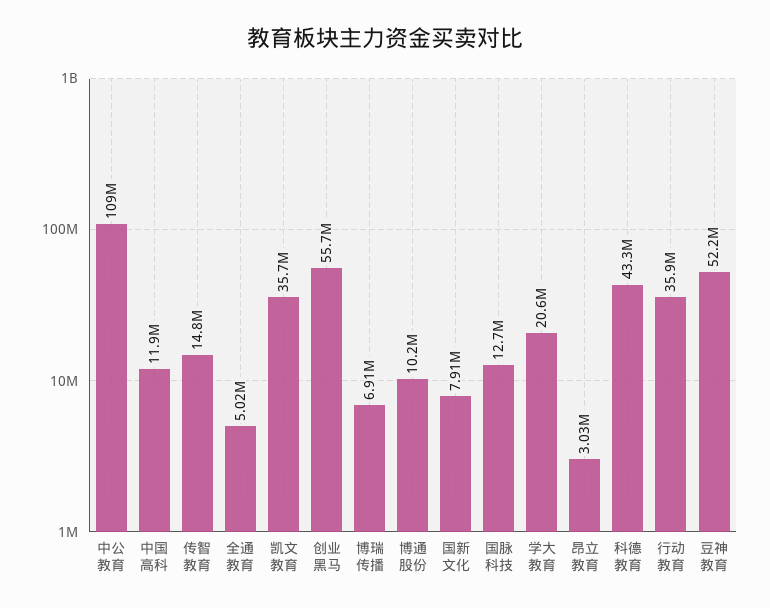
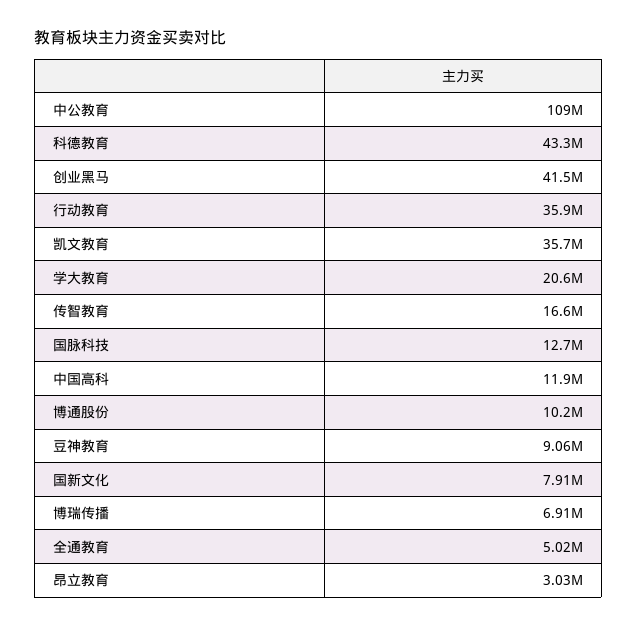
  {
    "中公教育": 109000000,
    "中国高科": 11900000,
-   "传智教育": 14800000,
+   "传智教育": 16600000,
    "全通教育": 5020000,
    "凯文教育": 35700000,
-   "创业黑马": 55700000,
+   "创业黑马": 41500000,
    "博瑞传播": 6910000,
    "博通股份": 10200000,
    "国新文化": 7910000,
    "国脉科技": 12700000,
    "学大教育": 20600000,
    "昂立教育": 3030000,
    "科德教育": 43300000,
    "行动教育": 35900000,
-   "豆神教育": 52200000
+   "豆神教育": 9060000
  }

